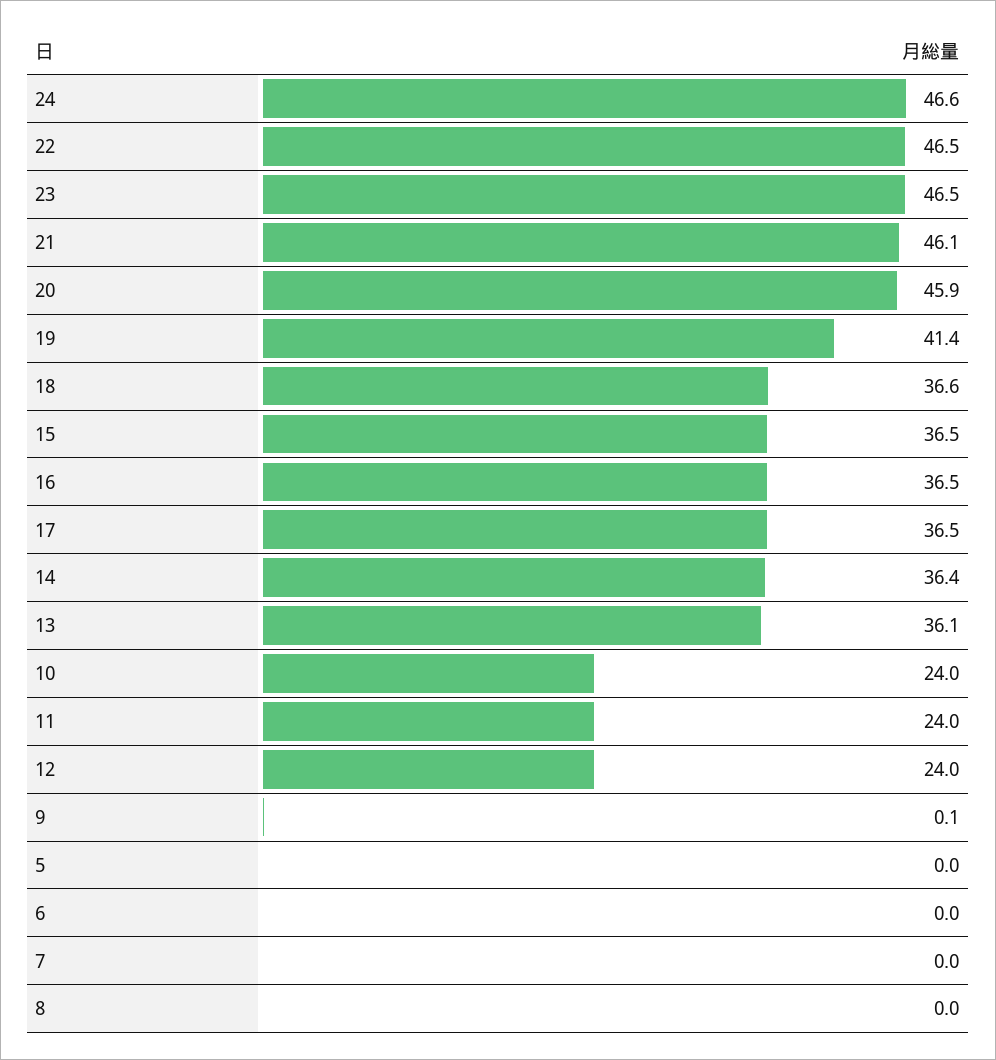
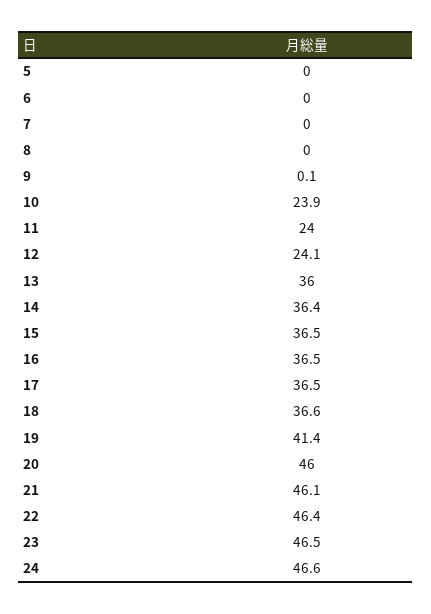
  {
    "24": 46.6,
-   "22": 46.5,
+   "22": 46.4,
    "23": 46.5,
    "21": 46.1,
-   "20": 45.9,
+   "20": 46,
    "19": 41.4,
    "18": 36.6,
    "15": 36.5,
    "16": 36.5,
    "17": 36.5,
    "14": 36.4,
-   "13": 36.1,
+   "13": 36,
-   "10": 24,
+   "10": 23.9,
    "11": 24,
-   "12": 24,
+   "12": 24.1,
    "9": 0.1,
    "5": 0,
    "6": 0,
    "7": 0,
    "8": 0
  }

